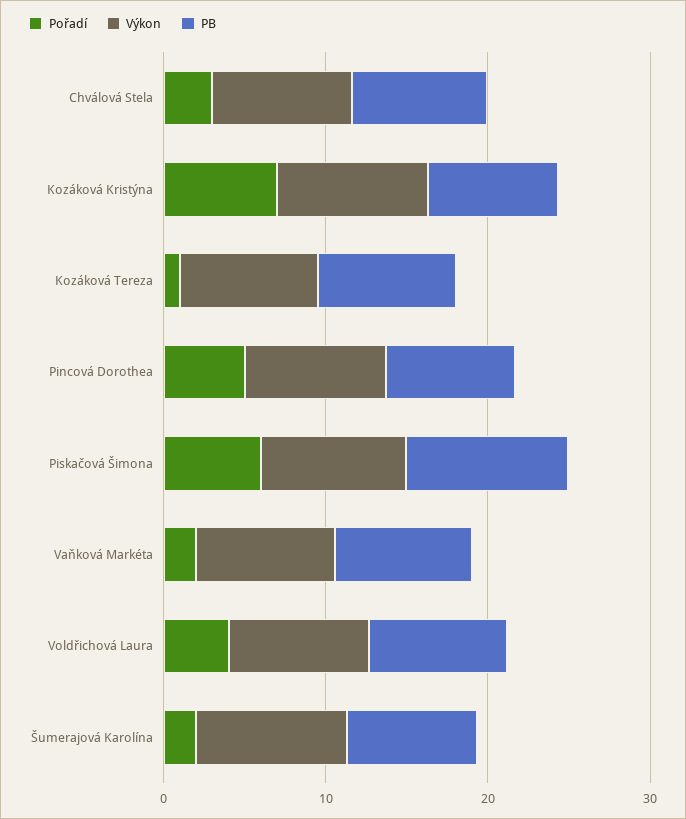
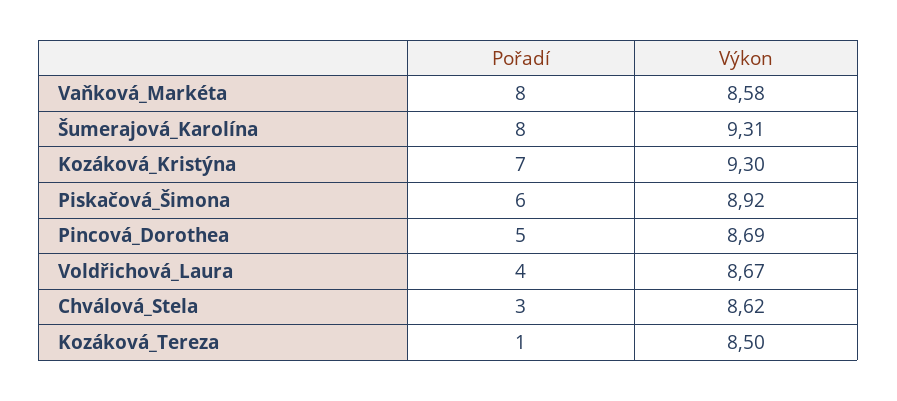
  {
    "Pořadí": {
      "Chválová Stela": 3,
      "Kozáková Kristýna": 7,
      "Kozáková Tereza": 1,
      "Pincová Dorothea": 5,
      "Piskačová Šimona": 6,
-     "Vaňková Markéta": 2,
+     "Vaňková Markéta": 8,
      "Voldřichová Laura": 4,
-     "Šumerajová Karolína": 2
+     "Šumerajová Karolína": 8
    },
    "Výkon": {
      "Chválová Stela": 8.62,
      "Kozáková Kristýna": 9.3,
      "Kozáková Tereza": 8.5,
      "Pincová Dorothea": 8.69,
      "Piskačová Šimona": 8.92,
      "Vaňková Markéta": 8.58,
      "Voldřichová Laura": 8.67,
      "Šumerajová Karolína": 9.31
-   },
+   }
-   "PB": {
-     "Chválová Stela": 8,
-     "Kozáková Kristýna": 8,
-     "Kozáková Tereza": 8,
-     "Pincová Dorothea": 8,
-     "Piskačová Šimona": 10,
-     "Vaňková Markéta": 8,
-     "Voldřichová Laura": 8,
-     "Šumerajová Karolína": 8
-   }
  }

